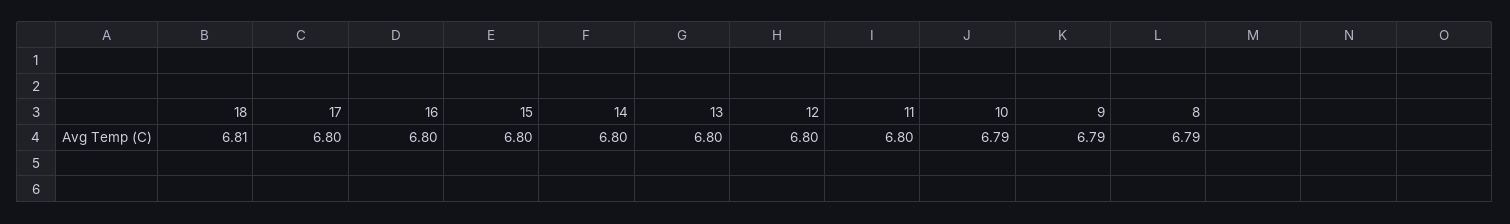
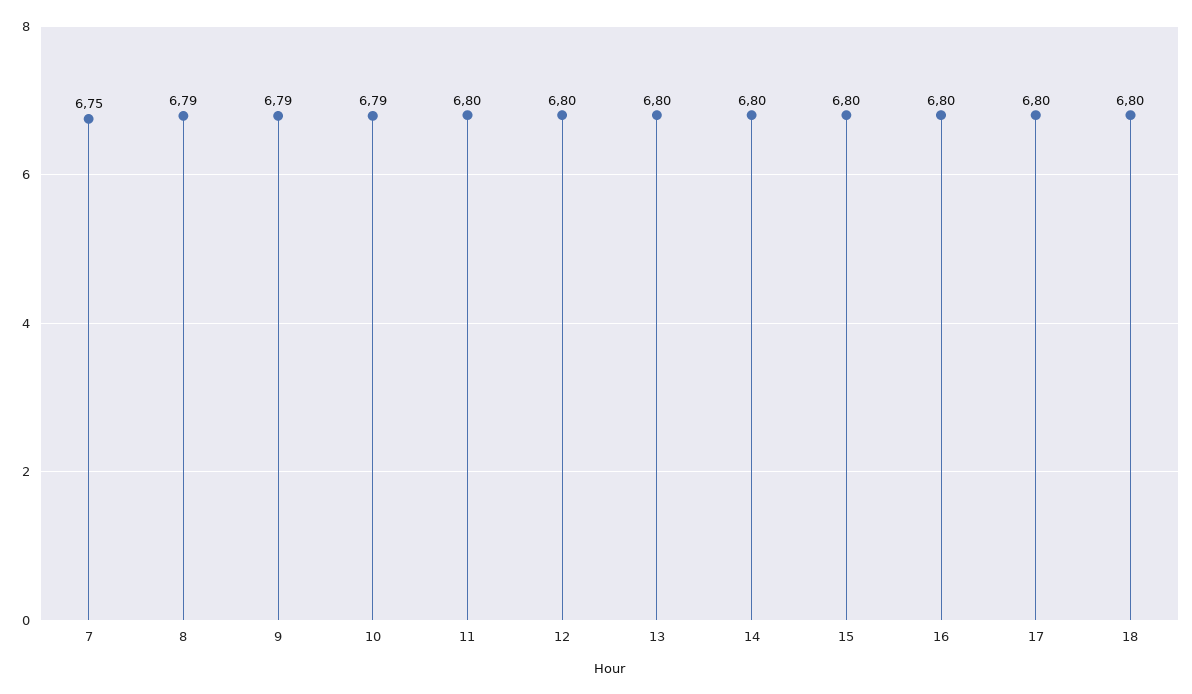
  {
-   "18": 6.81,
+   "18": 6.8,
    "17": 6.8,
    "16": 6.8,
    "15": 6.8,
    "14": 6.8,
    "13": 6.8,
    "12": 6.8,
    "11": 6.8,
    "10": 6.79,
    "9": 6.79,
-   "8": 6.79
+   "8": 6.79,
+   "7": 6.75
  }

